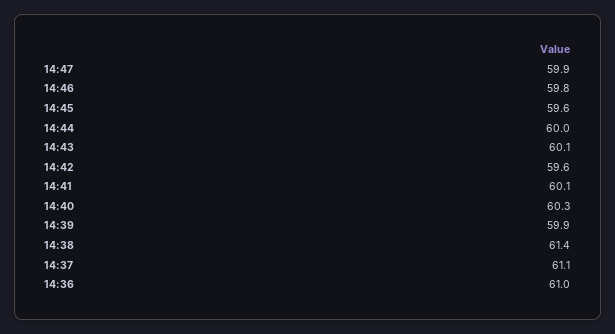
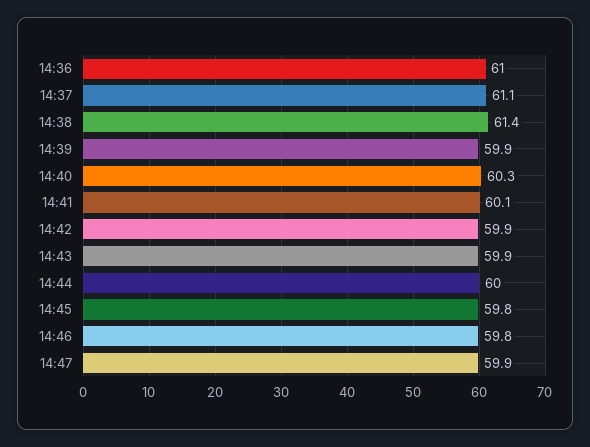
  {
    "14:47": 59.9,
    "14:46": 59.8,
-   "14:45": 59.6,
+   "14:45": 59.8,
    "14:44": 60,
-   "14:43": 60.1,
+   "14:43": 59.9,
-   "14:42": 59.6,
+   "14:42": 59.9,
    "14:41": 60.1,
    "14:40": 60.3,
    "14:39": 59.9,
    "14:38": 61.4,
    "14:37": 61.1,
    "14:36": 61
  }

